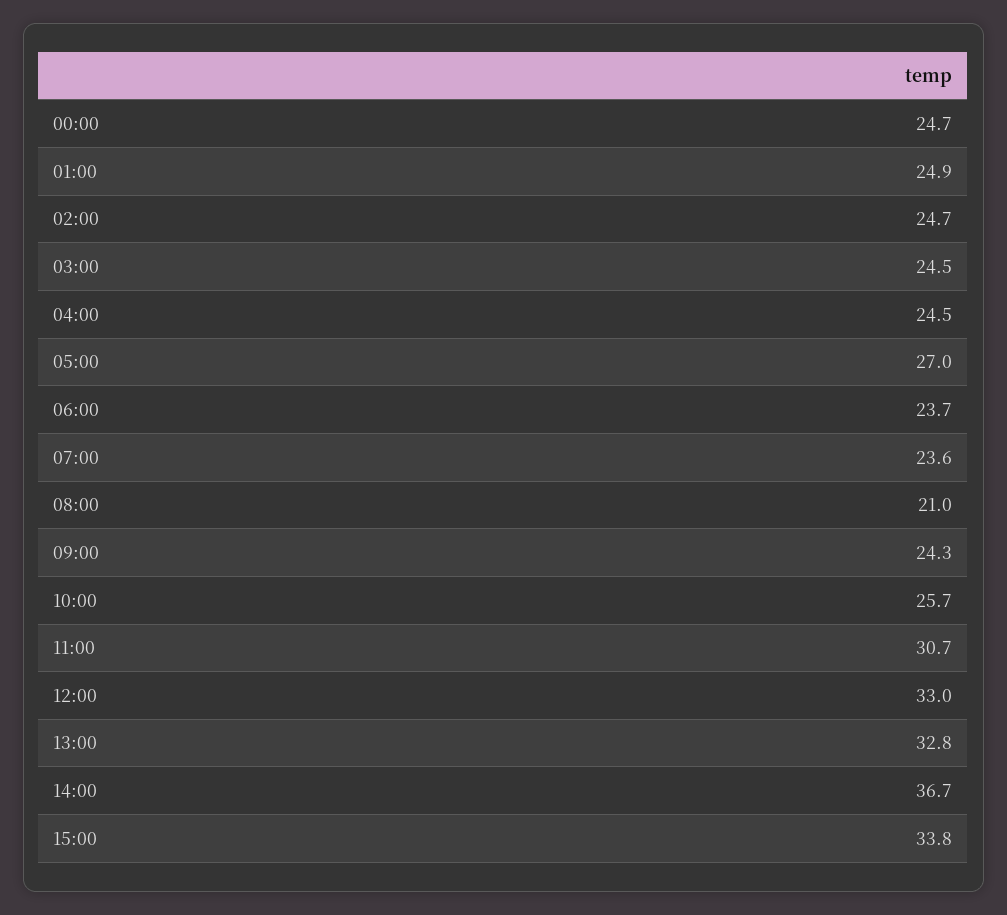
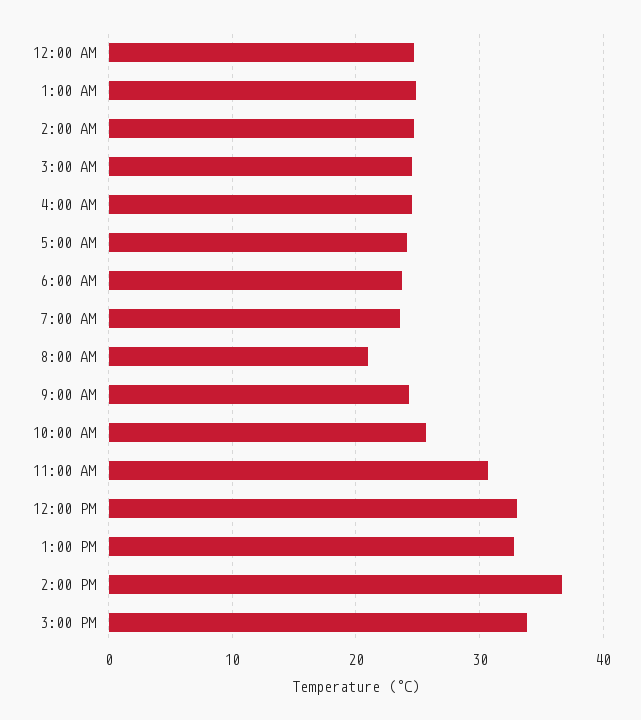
  {
    "00:00": 24.7,
    "01:00": 24.9,
    "02:00": 24.7,
    "03:00": 24.5,
    "04:00": 24.5,
-   "05:00": 27,
+   "05:00": 24,
    "06:00": 23.7,
    "07:00": 23.6,
    "08:00": 21,
    "09:00": 24.3,
    "10:00": 25.7,
    "11:00": 30.7,
    "12:00": 33,
    "13:00": 32.8,
    "14:00": 36.7,
    "15:00": 33.8
  }

